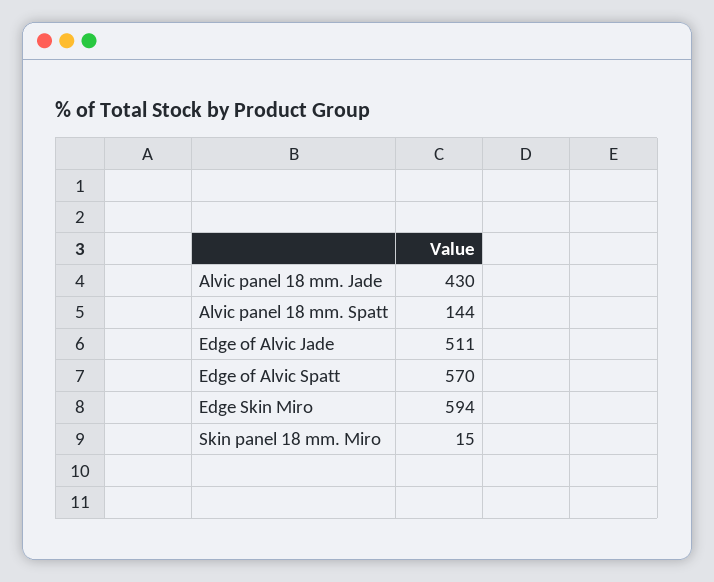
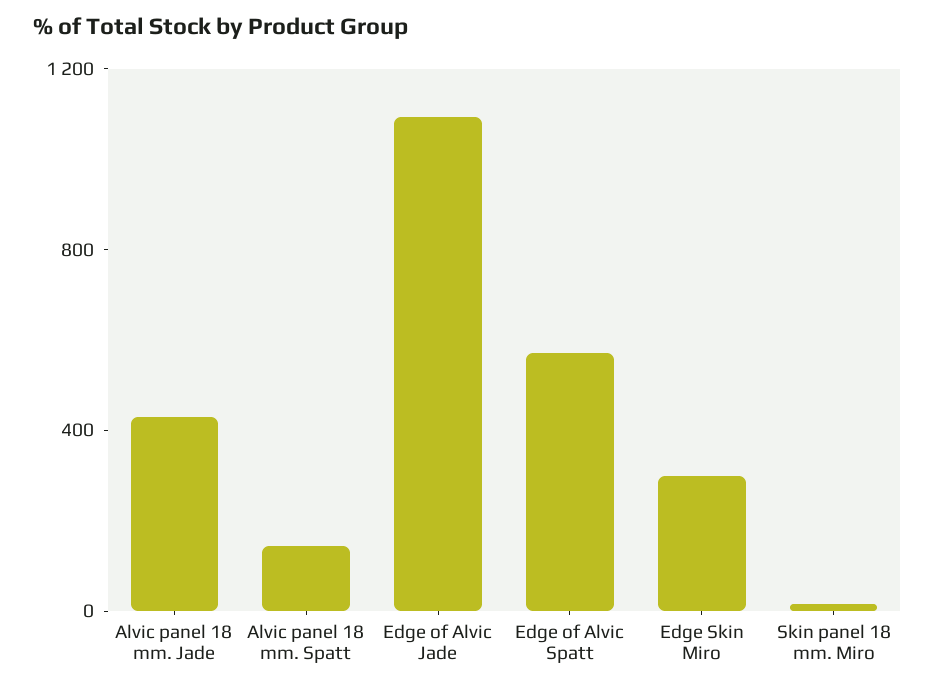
  {
    "Alvic panel 18 mm. Jade": 430,
    "Alvic panel 18 mm. Spatt": 144,
-   "Edge of Alvic Jade": 511,
+   "Edge of Alvic Jade": 1100,
    "Edge of Alvic Spatt": 570,
-   "Edge Skin Miro": 594,
+   "Edge Skin Miro": 300,
    "Skin panel 18 mm. Miro": 15
  }

